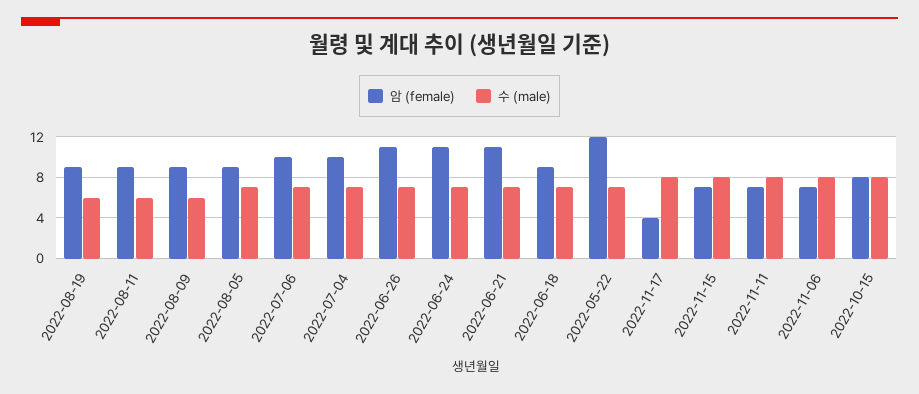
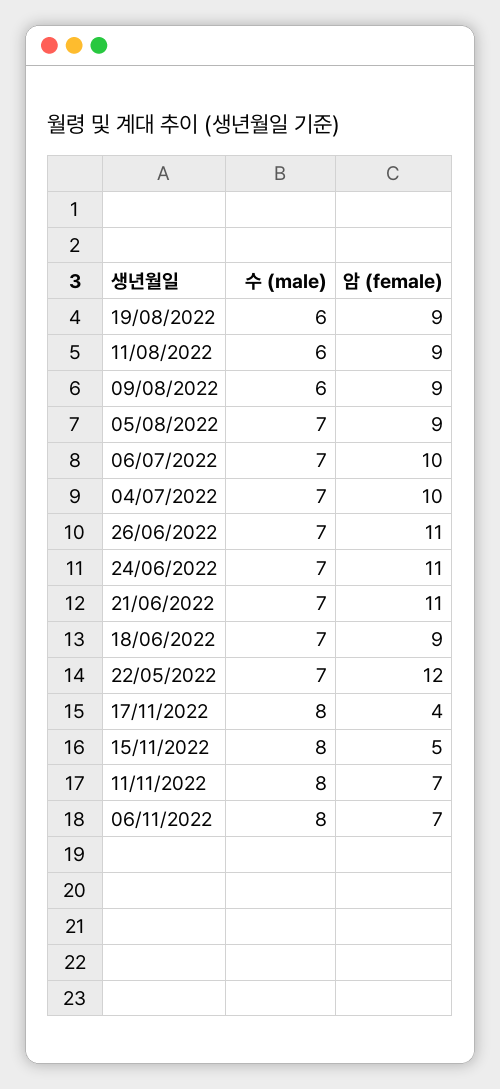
  {
    "암 (female)": {
      "2022-08-19": 9,
      "2022-08-11": 9,
      "2022-08-09": 9,
      "2022-08-05": 9,
      "2022-07-06": 10,
      "2022-07-04": 10,
      "2022-06-26": 11,
      "2022-06-24": 11,
      "2022-06-21": 11,
      "2022-06-18": 9,
      "2022-05-22": 12,
      "2022-11-17": 4,
-     "2022-11-15": 7,
+     "2022-11-15": 5,
      "2022-11-11": 7,
-     "2022-11-06": 7,
+     "2022-11-06": 7
-     "2022-10-15": 8
    },
    "수 (male)": {
      "2022-08-19": 6,
      "2022-08-11": 6,
      "2022-08-09": 6,
      "2022-08-05": 7,
      "2022-07-06": 7,
      "2022-07-04": 7,
      "2022-06-26": 7,
      "2022-06-24": 7,
      "2022-06-21": 7,
      "2022-06-18": 7,
      "2022-05-22": 7,
      "2022-11-17": 8,
      "2022-11-15": 8,
      "2022-11-11": 8,
-     "2022-11-06": 8,
+     "2022-11-06": 8
-     "2022-10-15": 8
    }
  }

